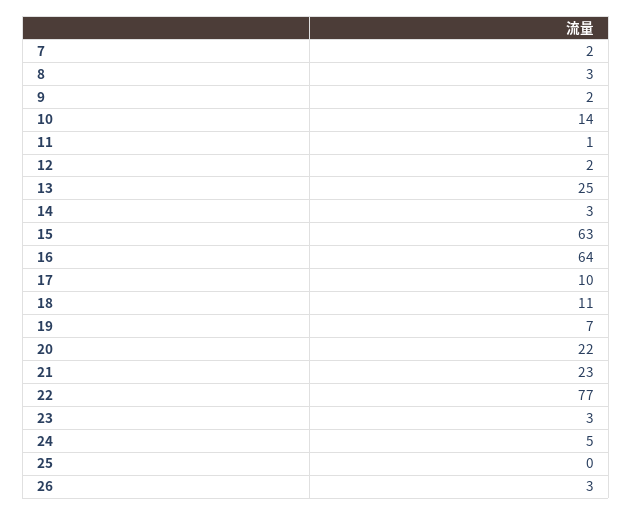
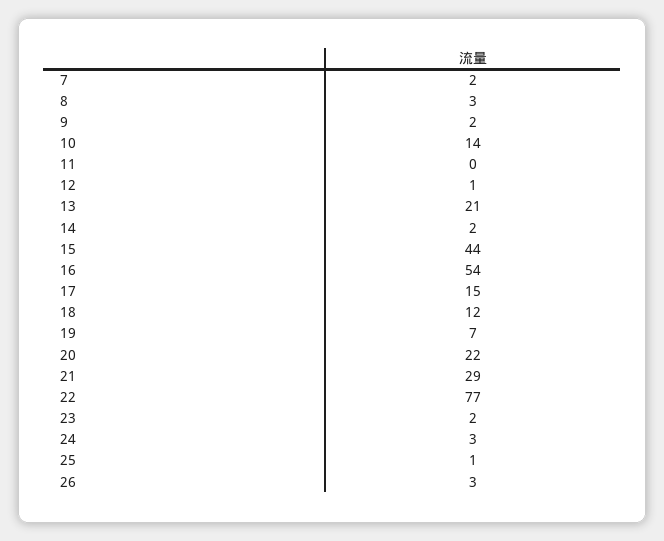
  {
    "7": 2,
    "8": 3,
    "9": 2,
    "10": 14,
-   "11": 1,
+   "11": 0,
-   "12": 2,
+   "12": 1,
-   "13": 25,
+   "13": 21,
-   "14": 3,
+   "14": 2,
-   "15": 63,
+   "15": 44,
-   "16": 64,
+   "16": 54,
-   "17": 10,
+   "17": 15,
-   "18": 11,
+   "18": 12,
    "19": 7,
    "20": 22,
-   "21": 23,
+   "21": 29,
    "22": 77,
-   "23": 3,
+   "23": 2,
-   "24": 5,
+   "24": 3,
-   "25": 0,
+   "25": 1,
    "26": 3
  }

